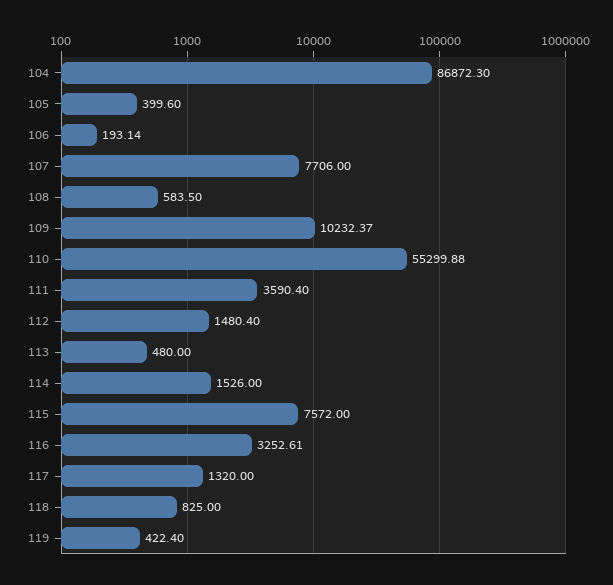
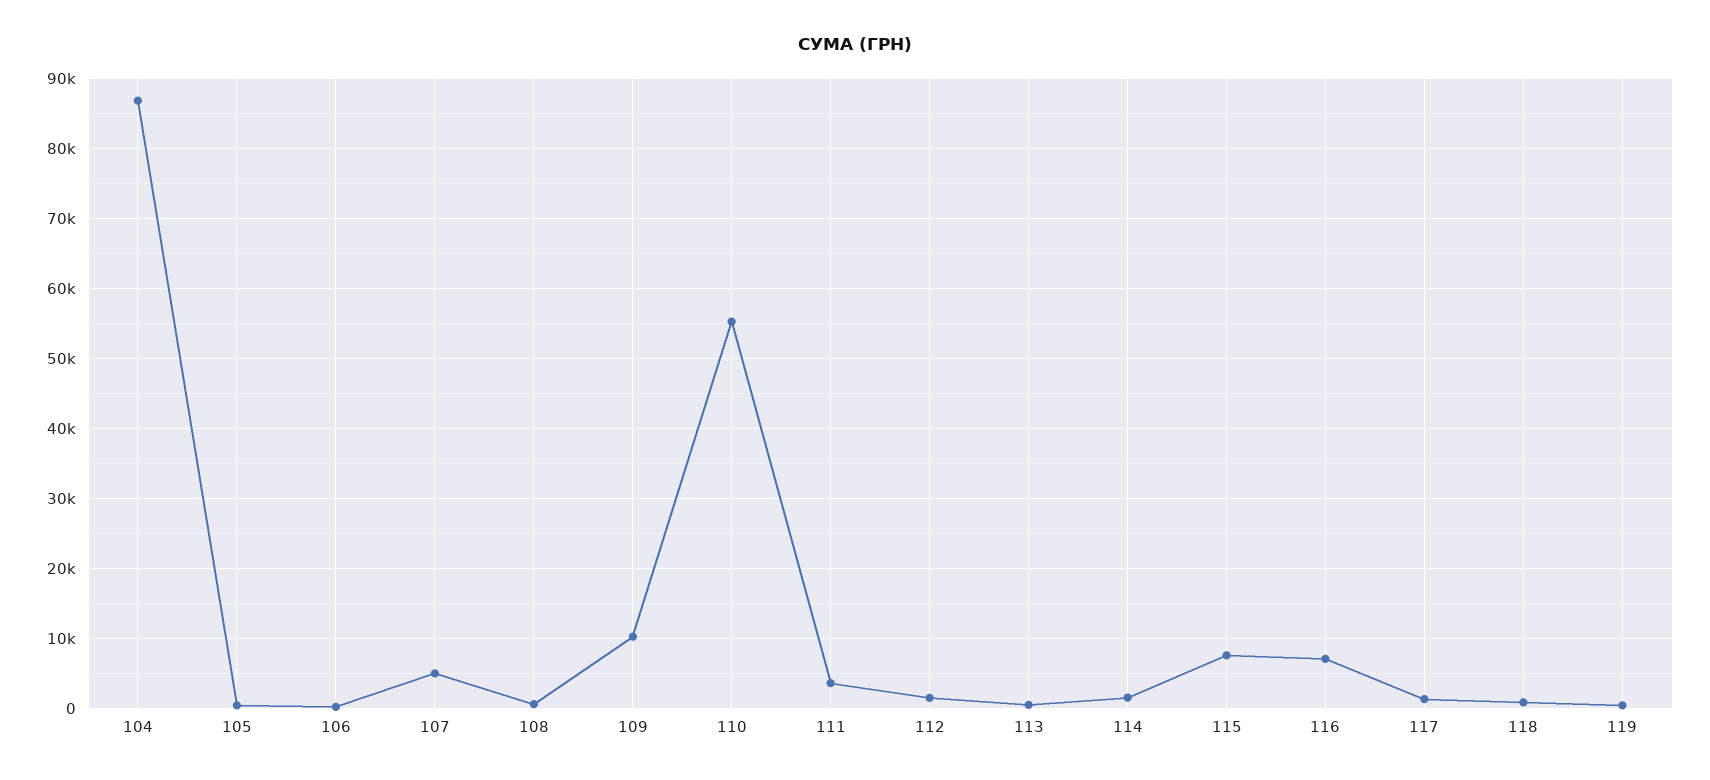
  {
    "104": 86872.3,
    "105": 399.6,
    "106": 193.14,
-   "107": 7706,
+   "107": 5000,
    "108": 583.5,
    "109": 10232.37,
    "110": 55299.88,
    "111": 3590.4,
    "112": 1480.4,
    "113": 480,
    "114": 1526,
    "115": 7572,
-   "116": 3252.61,
+   "116": 7000,
    "117": 1320,
    "118": 825,
    "119": 422.4
  }

